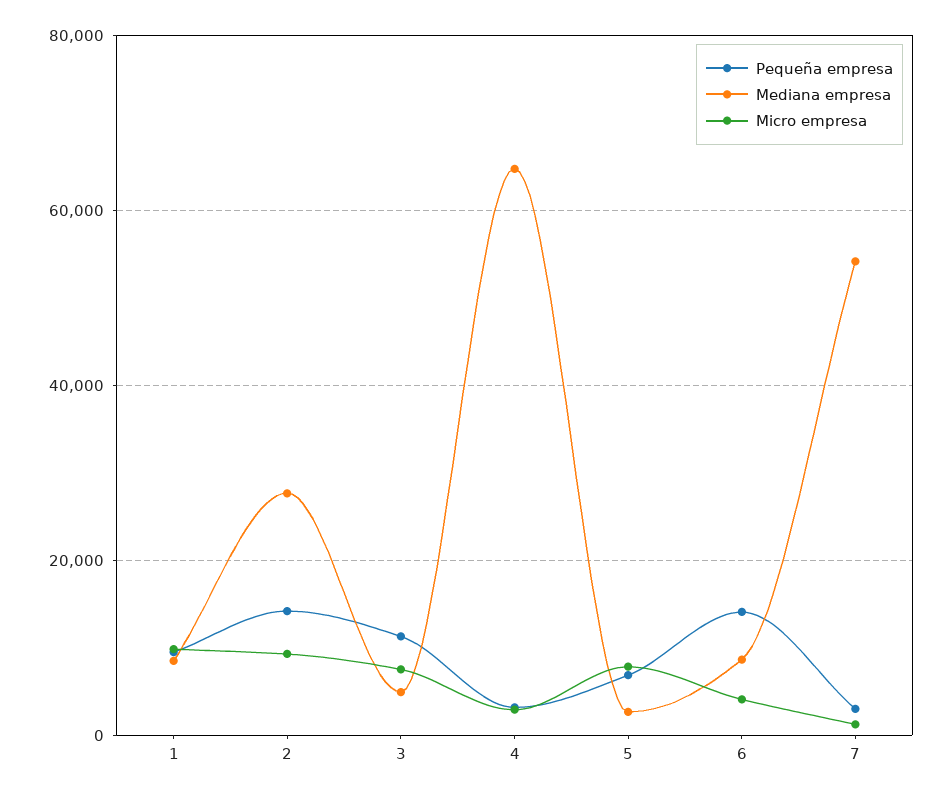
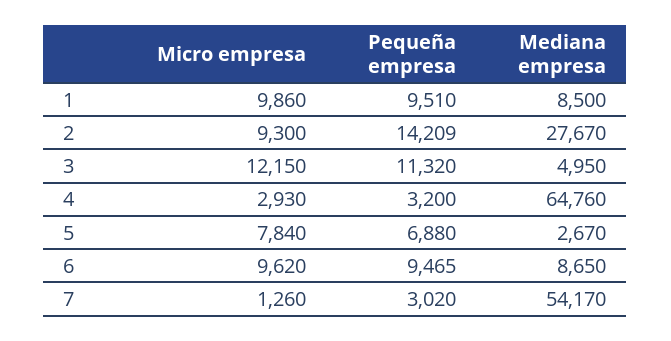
  {
    "Pequeña empresa": {
      "1": 9510,
      "2": 14209,
      "3": 11320,
      "4": 3200,
      "5": 6880,
-     "6": 14000,
+     "6": 9465,
      "7": 3020
    },
    "Mediana empresa": {
      "1": 8500,
      "2": 27670,
      "3": 4950,
      "4": 64760,
      "5": 2670,
      "6": 8650,
      "7": 54170
    },
    "Micro empresa": {
      "1": 9860,
      "2": 9300,
-     "3": 8000,
+     "3": 12150,
      "4": 2930,
      "5": 7840,
-     "6": 4000,
+     "6": 9620,
      "7": 1260
    }
  }

